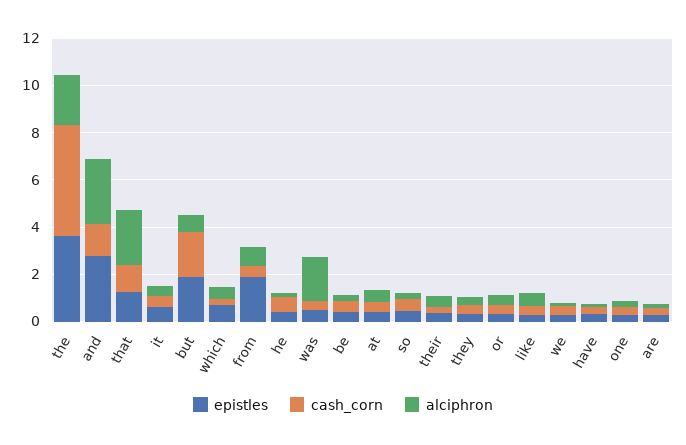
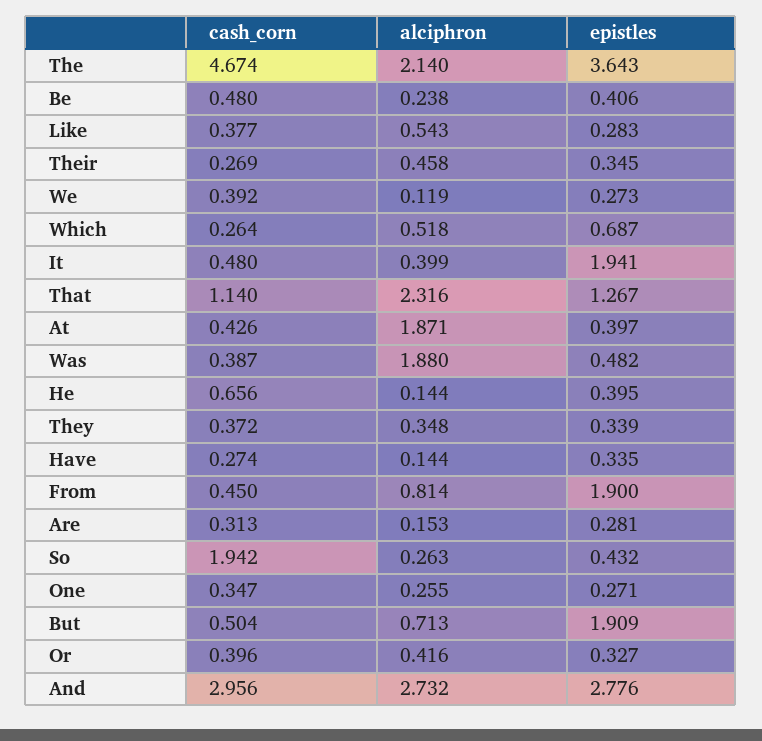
  {
    "epistles": {
      "the": 3.643,
      "and": 2.776,
      "that": 1.267,
-     "it": 0.5,
+     "it": 1.941,
      "but": 1.909,
      "which": 0.687,
      "from": 1.9,
      "he": 0.395,
      "was": 0.482,
      "be": 0.406,
      "at": 0.397,
      "so": 0.432,
      "their": 0.345,
      "they": 0.339,
      "or": 0.327,
      "like": 0.283,
      "we": 0.273,
      "have": 0.335,
      "one": 0.271,
      "are": 0.281
    },
    "cash_corn": {
      "the": 4.674,
-     "and": 1.5,
+     "and": 2.956,
      "that": 1.14,
      "it": 0.48,
-     "but": 2,
+     "but": 0.504,
      "which": 0.264,
      "from": 0.45,
      "he": 0.656,
      "was": 0.387,
      "be": 0.48,
      "at": 0.426,
-     "so": 0.5,
+     "so": 1.942,
      "their": 0.269,
      "they": 0.372,
      "or": 0.396,
      "like": 0.377,
      "we": 0.392,
      "have": 0.274,
      "one": 0.347,
      "are": 0.313
    },
    "alciphron": {
      "the": 2.14,
      "and": 2.732,
      "that": 2.316,
      "it": 0.399,
      "but": 0.713,
      "which": 0.518,
      "from": 0.814,
      "he": 0.144,
      "was": 1.88,
      "be": 0.238,
-     "at": 0.5,
+     "at": 1.871,
      "so": 0.263,
      "their": 0.458,
      "they": 0.348,
      "or": 0.416,
      "like": 0.543,
      "we": 0.119,
      "have": 0.144,
      "one": 0.255,
      "are": 0.153
    }
  }

